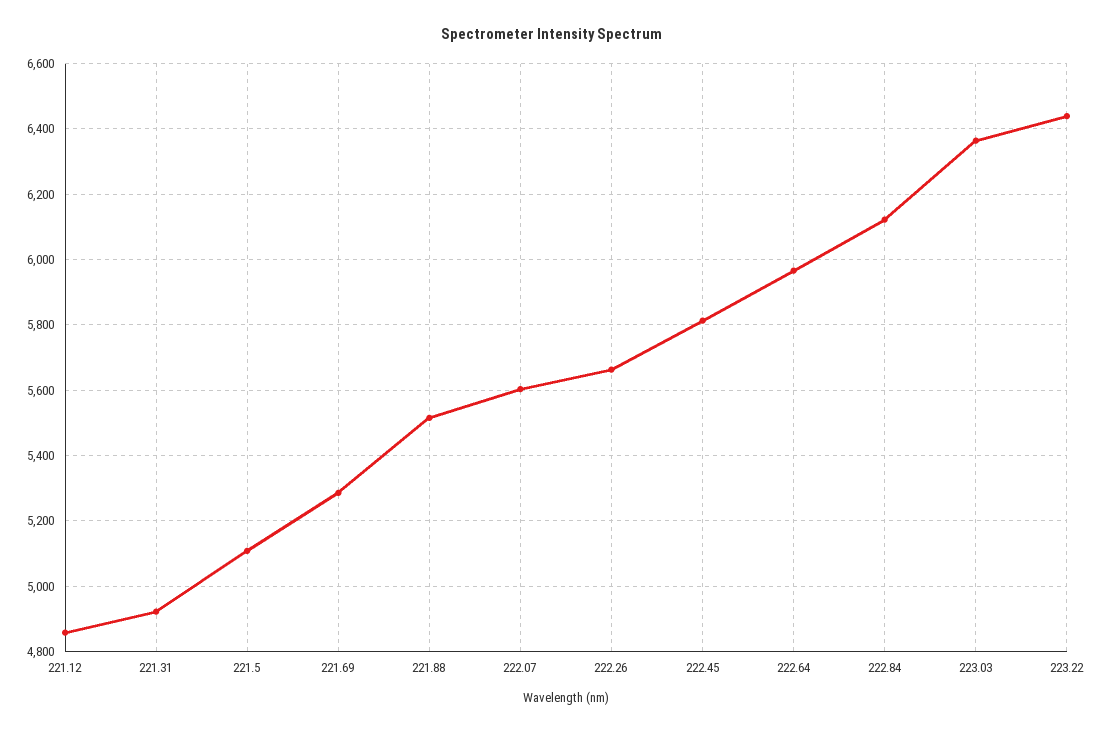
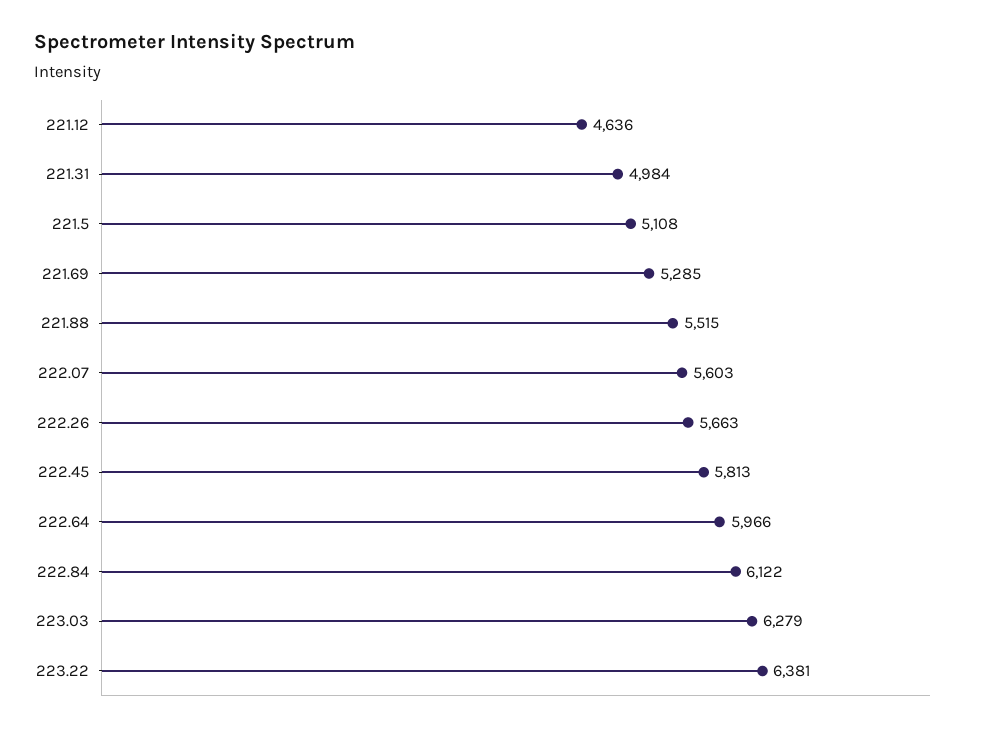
  {
-   "221.12": 4860,
+   "221.12": 4636,
-   "221.31": 4920,
+   "221.31": 4984,
    "221.5": 5108,
    "221.69": 5285,
    "221.88": 5515,
    "222.07": 5603,
    "222.26": 5663,
    "222.45": 5813,
    "222.64": 5966,
    "222.84": 6122,
-   "223.03": 6360,
+   "223.03": 6279,
-   "223.22": 6440
+   "223.22": 6381
  }

